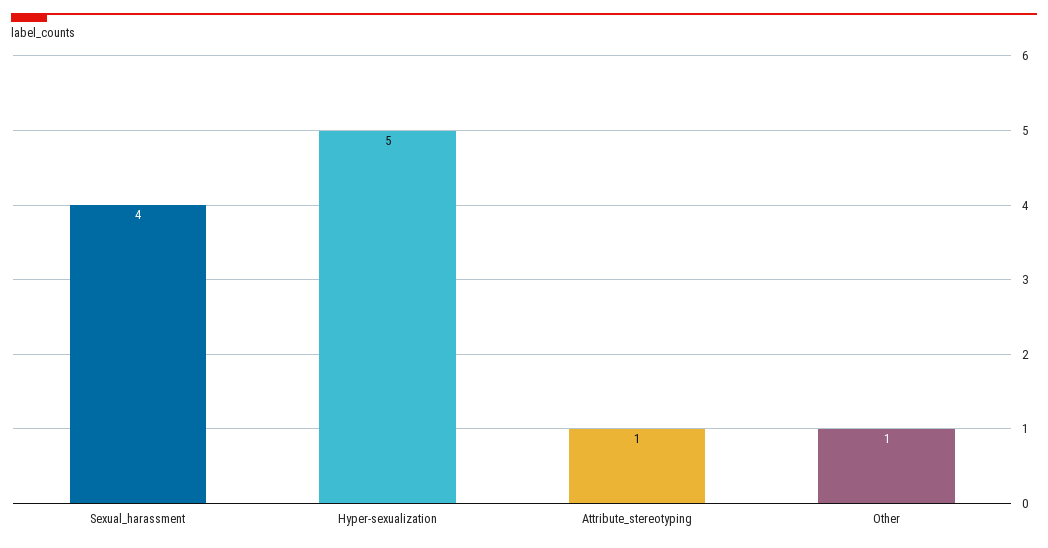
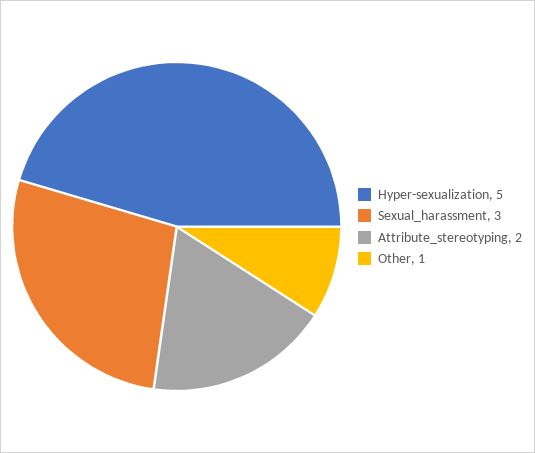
  {
-   "Sexual_harassment": 4,
+   "Sexual_harassment": 3,
    "Hyper-sexualization": 5,
-   "Attribute_stereotyping": 1,
+   "Attribute_stereotyping": 2,
    "Other": 1
  }

